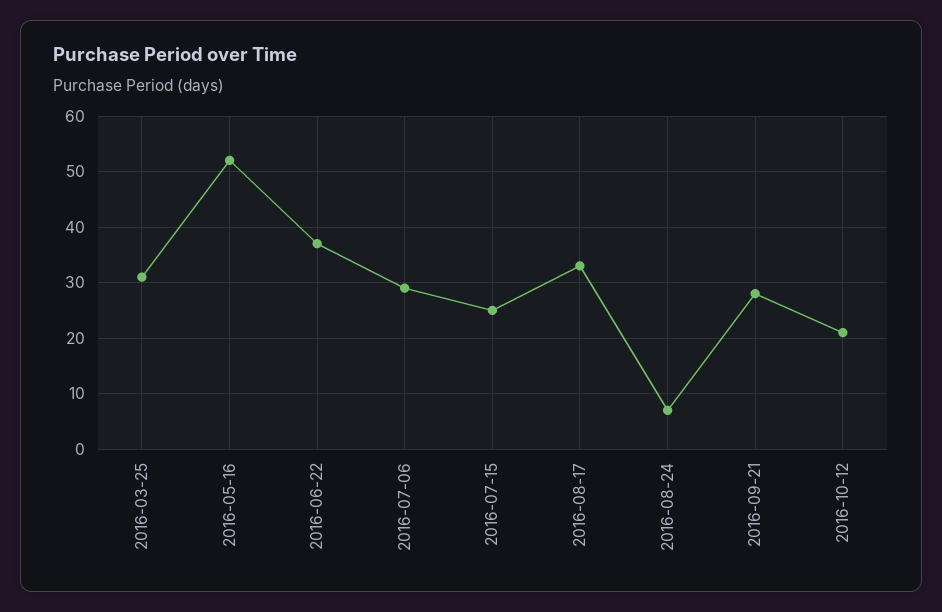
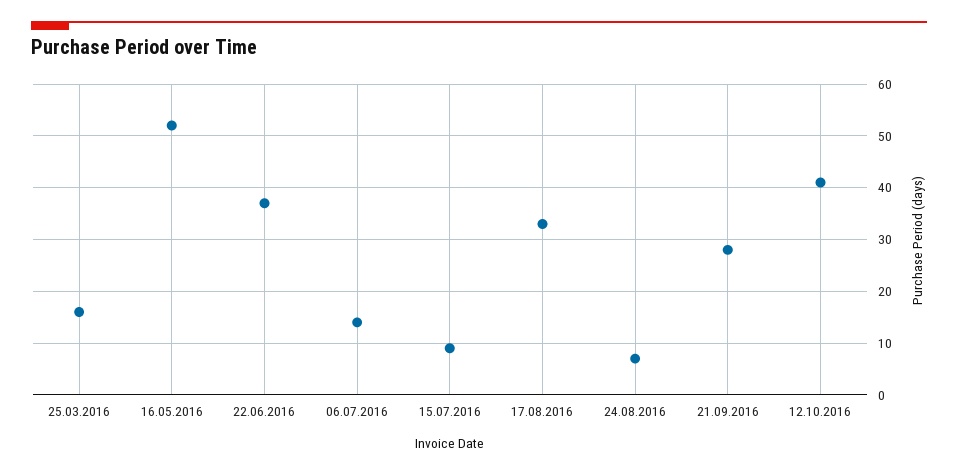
  {
-   "2016-03-25": 30,
+   "2016-03-25": 15,
    "2016-05-16": 50,
    "2016-06-22": 35,
-   "2016-07-06": 30,
+   "2016-07-06": 15,
-   "2016-07-15": 25,
+   "2016-07-15": 10,
    "2016-08-17": 35,
    "2016-08-24": 5,
    "2016-09-21": 30,
-   "2016-10-12": 20
+   "2016-10-12": 40
  }

